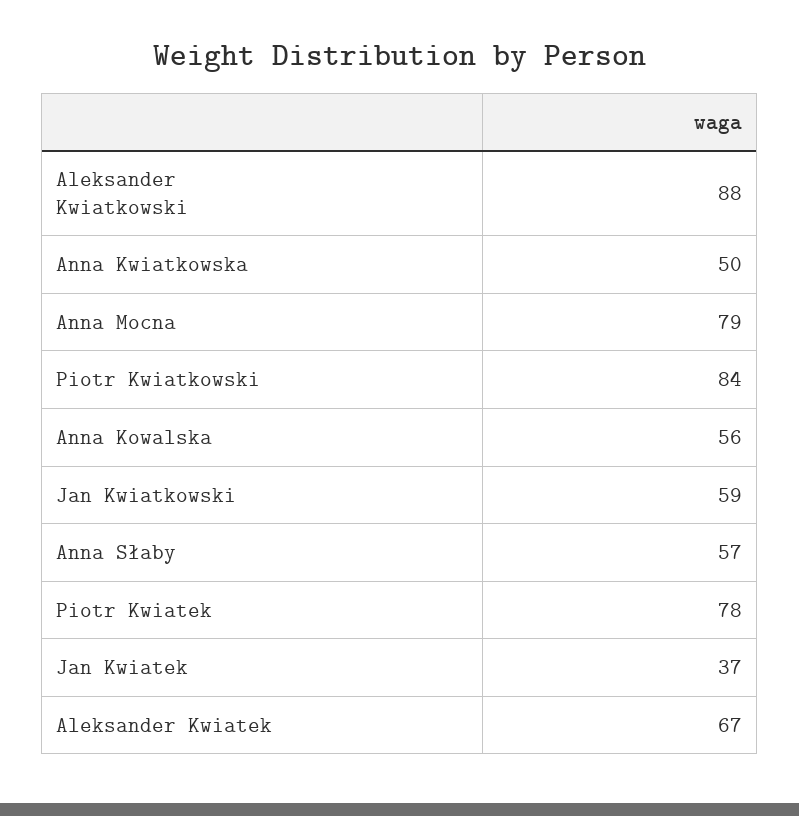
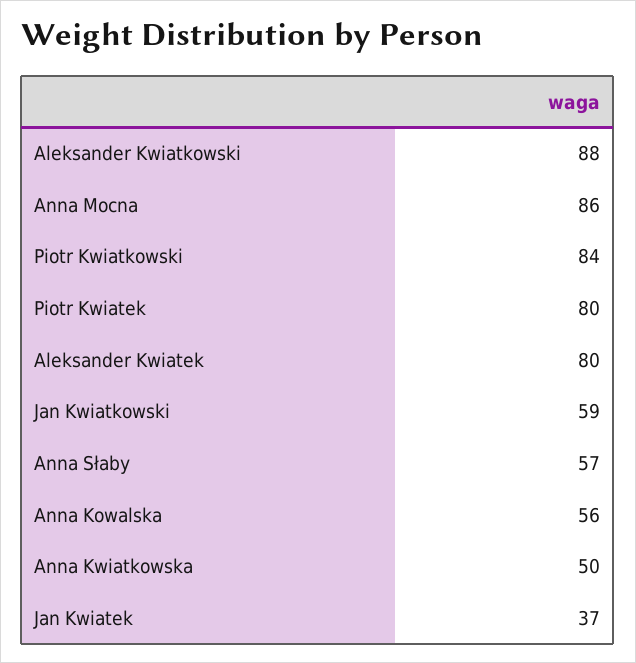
  {
    "Aleksander Kwiatkowski": 88,
    "Anna Kwiatkowska": 50,
-   "Anna Mocna": 79,
+   "Anna Mocna": 86,
    "Piotr Kwiatkowski": 84,
    "Anna Kowalska": 56,
    "Jan Kwiatkowski": 59,
    "Anna Słaby": 57,
-   "Piotr Kwiatek": 78,
+   "Piotr Kwiatek": 80,
    "Jan Kwiatek": 37,
-   "Aleksander Kwiatek": 67
+   "Aleksander Kwiatek": 80
  }

